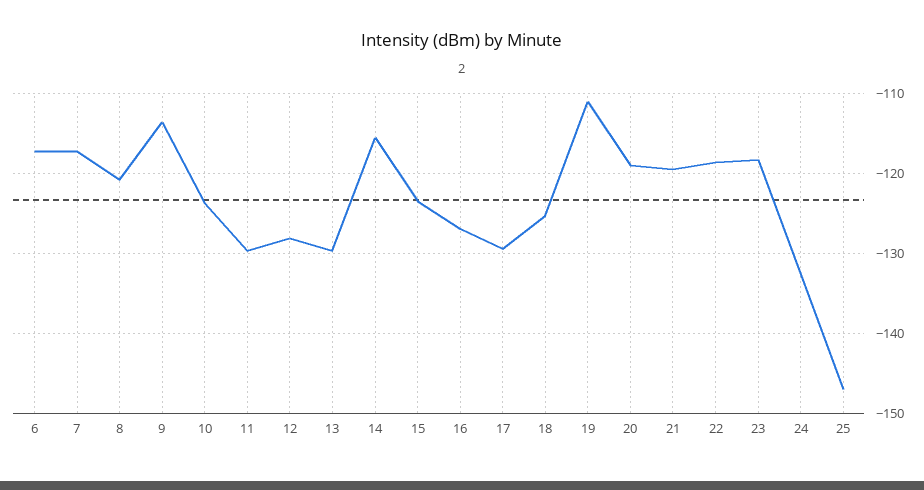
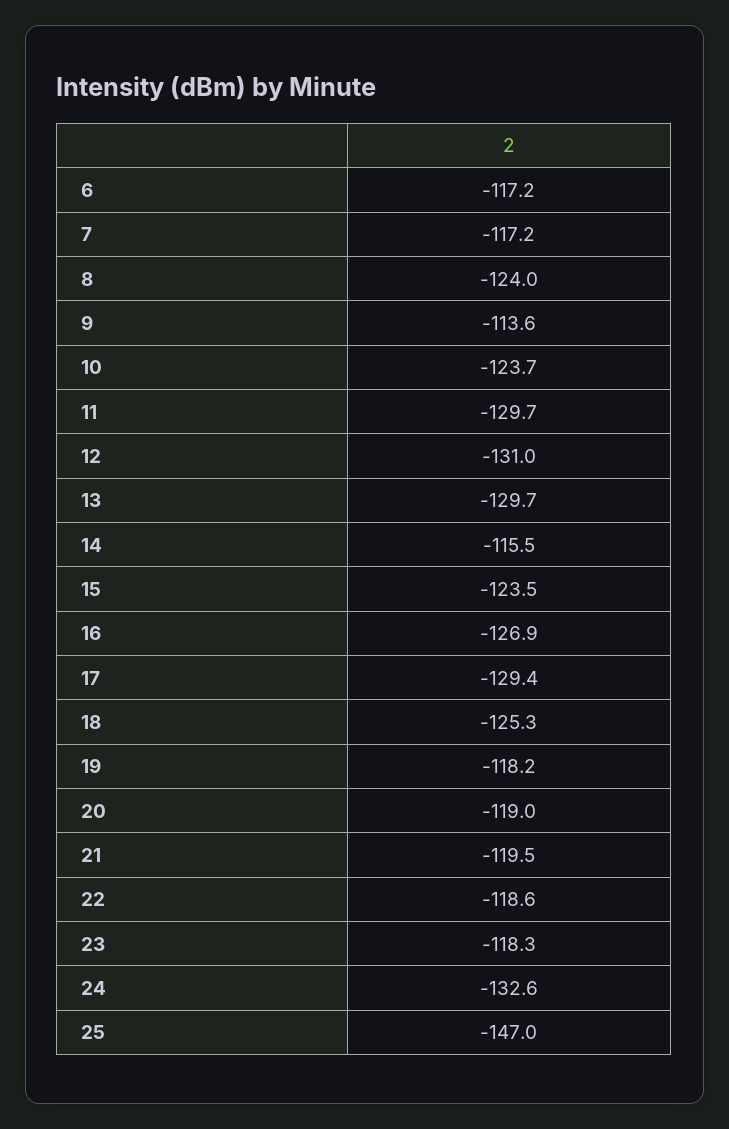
  {
    "6": -117.2,
    "7": -117.2,
-   "8": -121,
+   "8": -124,
    "9": -113.6,
    "10": -123.7,
    "11": -129.7,
-   "12": -128,
+   "12": -131,
    "13": -129.7,
    "14": -115.5,
    "15": -123.5,
    "16": -126.9,
    "17": -129.4,
    "18": -125.3,
-   "19": -111,
+   "19": -118.2,
    "20": -119,
    "21": -119.5,
    "22": -118.6,
    "23": -118.3,
    "24": -132.6,
    "25": -147
  }

